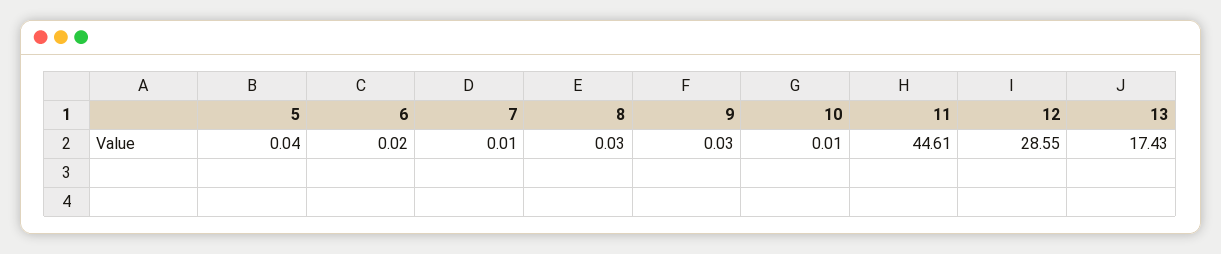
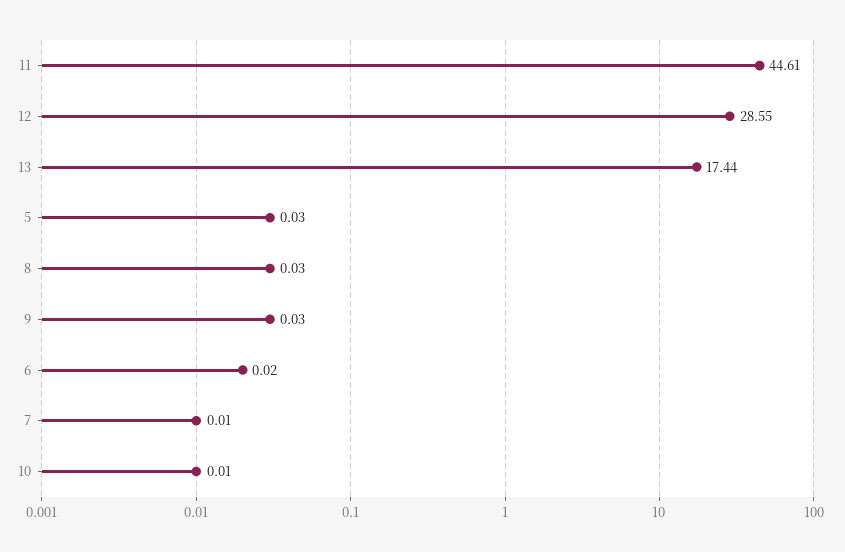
  {
-   "5": 0.04,
+   "5": 0.03,
    "6": 0.02,
    "7": 0.01,
    "8": 0.03,
    "9": 0.03,
    "10": 0.01,
    "11": 44.61,
    "12": 28.55,
-   "13": 17.43
+   "13": 17.44
  }

